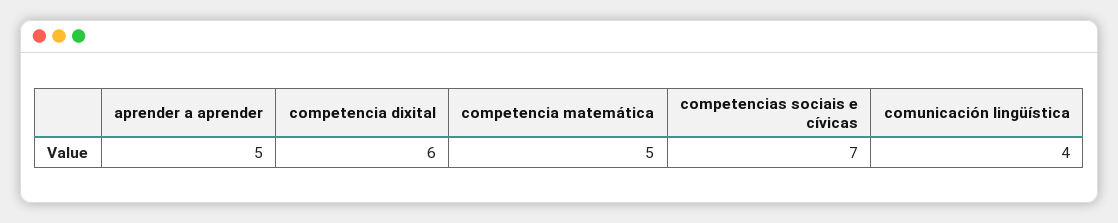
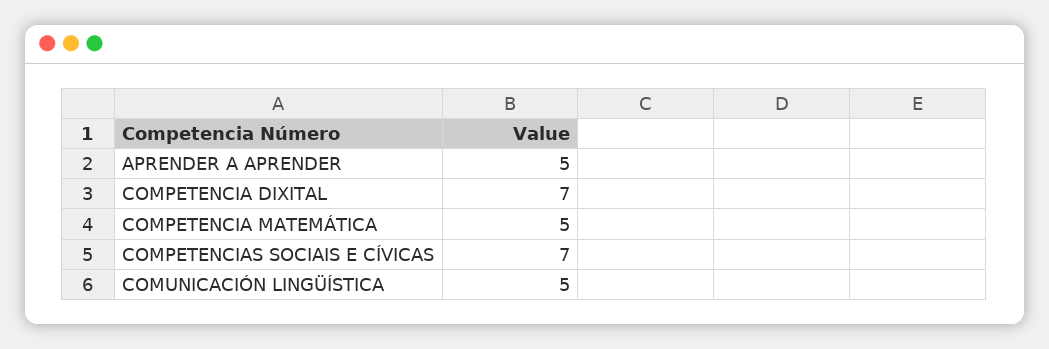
  {
    "aprender a aprender": 5,
-   "competencia dixital": 6,
+   "competencia dixital": 7,
    "competencia matemática": 5,
    "competencias sociais e cívicas": 7,
-   "comunicación lingüística": 4
+   "comunicación lingüística": 5
  }

